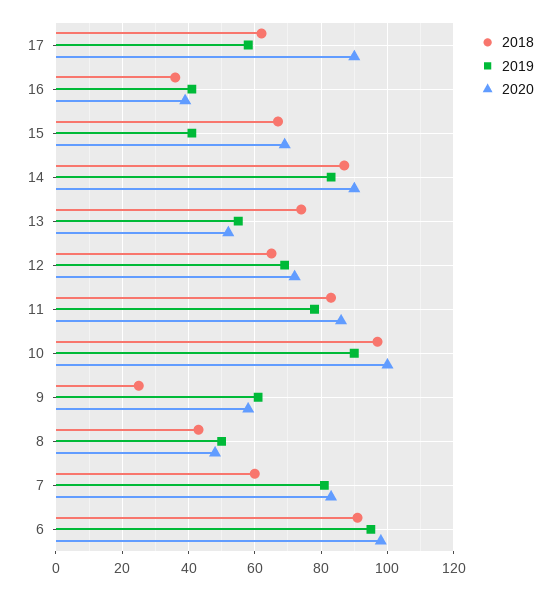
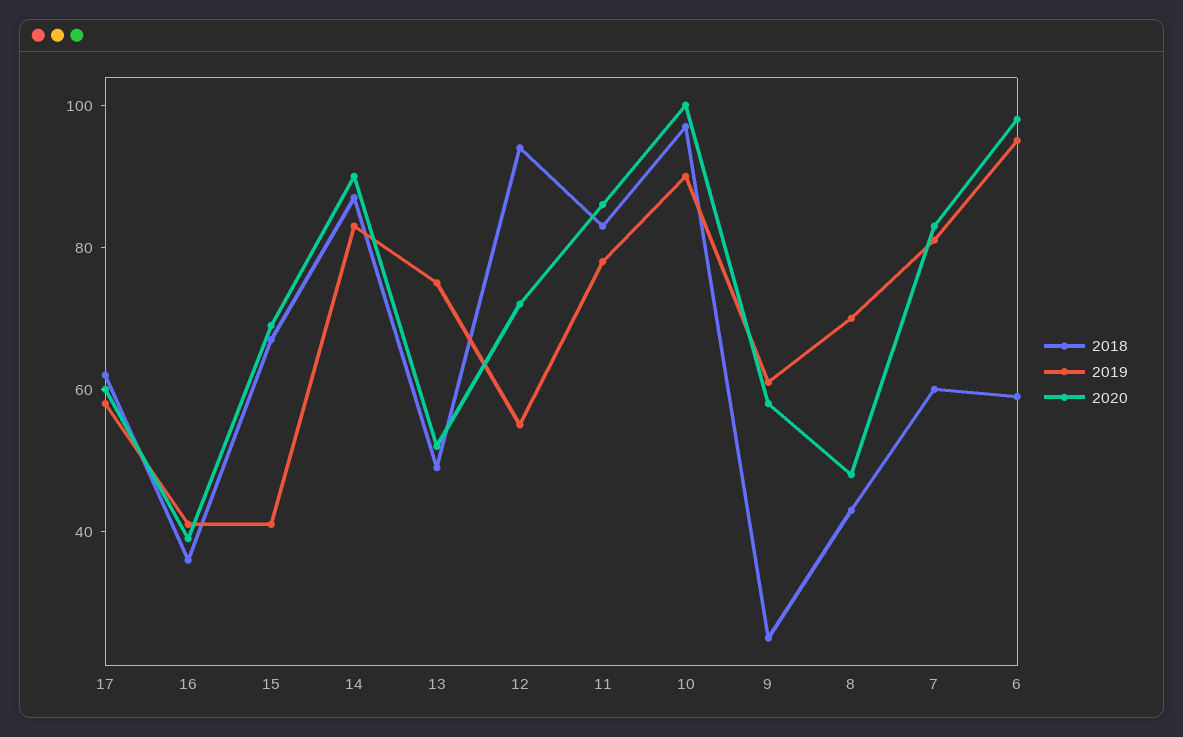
  {
    "2018": {
      "17": 60,
      "16": 35,
      "15": 65,
      "14": 85,
-     "13": 75,
+     "13": 50,
-     "12": 65,
+     "12": 95,
      "11": 85,
      "10": 95,
      "9": 25,
      "8": 45,
      "7": 60,
-     "6": 90
+     "6": 60
    },
    "2019": {
      "17": 60,
      "16": 40,
      "15": 40,
      "14": 85,
-     "13": 55,
+     "13": 75,
-     "12": 70,
+     "12": 55,
      "11": 80,
      "10": 90,
      "9": 60,
-     "8": 50,
+     "8": 70,
      "7": 80,
      "6": 95
    },
    "2020": {
-     "17": 90,
+     "17": 60,
      "16": 40,
      "15": 70,
      "14": 90,
      "13": 50,
      "12": 70,
      "11": 85,
      "10": 100,
      "9": 60,
      "8": 50,
      "7": 85,
      "6": 100
    }
  }

